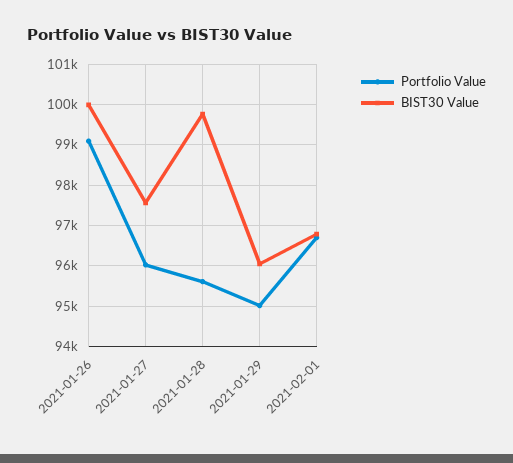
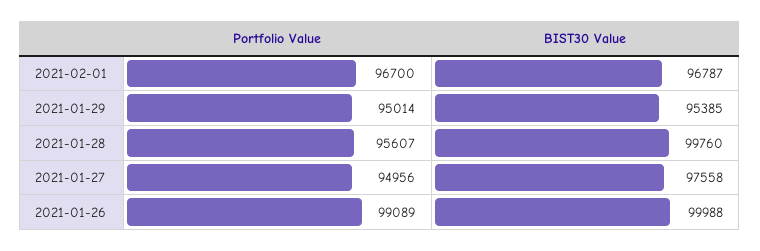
  {
    "Portfolio Value": {
      "2021-01-26": 99089,
-     "2021-01-27": 96000,
+     "2021-01-27": 94956,
      "2021-01-28": 95607,
      "2021-01-29": 95014,
      "2021-02-01": 96700
    },
    "BIST30 Value": {
      "2021-01-26": 99988,
      "2021-01-27": 97558,
      "2021-01-28": 99760,
-     "2021-01-29": 96000,
+     "2021-01-29": 95385,
      "2021-02-01": 96787
    }
  }

